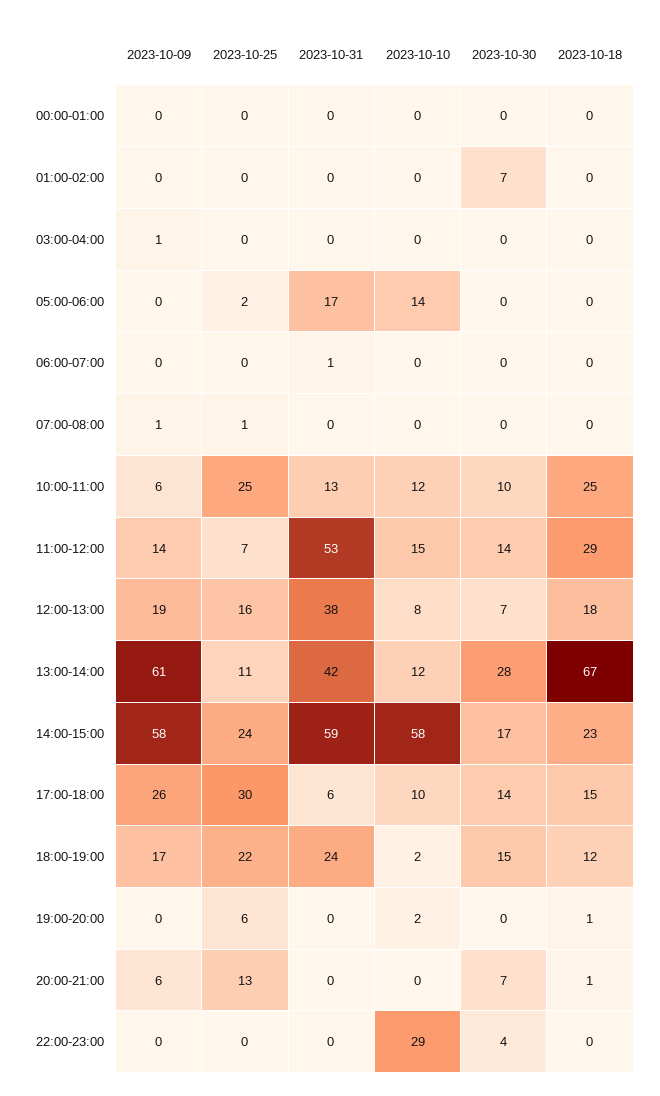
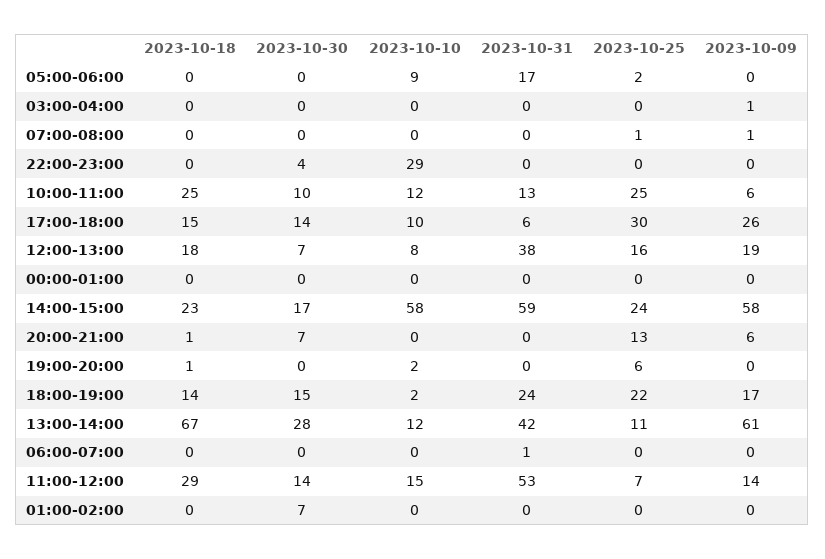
  {
    "2023-10-09": {
      "00:00-01:00": 0,
      "01:00-02:00": 0,
      "03:00-04:00": 1,
      "05:00-06:00": 0,
      "06:00-07:00": 0,
      "07:00-08:00": 1,
      "10:00-11:00": 6,
      "11:00-12:00": 14,
      "12:00-13:00": 19,
      "13:00-14:00": 61,
      "14:00-15:00": 58,
      "17:00-18:00": 26,
      "18:00-19:00": 17,
      "19:00-20:00": 0,
      "20:00-21:00": 6,
      "22:00-23:00": 0
    },
    "2023-10-25": {
      "00:00-01:00": 0,
      "01:00-02:00": 0,
      "03:00-04:00": 0,
      "05:00-06:00": 2,
      "06:00-07:00": 0,
      "07:00-08:00": 1,
      "10:00-11:00": 25,
      "11:00-12:00": 7,
      "12:00-13:00": 16,
      "13:00-14:00": 11,
      "14:00-15:00": 24,
      "17:00-18:00": 30,
      "18:00-19:00": 22,
      "19:00-20:00": 6,
      "20:00-21:00": 13,
      "22:00-23:00": 0
    },
    "2023-10-31": {
      "00:00-01:00": 0,
      "01:00-02:00": 0,
      "03:00-04:00": 0,
      "05:00-06:00": 17,
      "06:00-07:00": 1,
      "07:00-08:00": 0,
      "10:00-11:00": 13,
      "11:00-12:00": 53,
      "12:00-13:00": 38,
      "13:00-14:00": 42,
      "14:00-15:00": 59,
      "17:00-18:00": 6,
      "18:00-19:00": 24,
      "19:00-20:00": 0,
      "20:00-21:00": 0,
      "22:00-23:00": 0
    },
    "2023-10-10": {
      "00:00-01:00": 0,
      "01:00-02:00": 0,
      "03:00-04:00": 0,
-     "05:00-06:00": 14,
+     "05:00-06:00": 9,
      "06:00-07:00": 0,
      "07:00-08:00": 0,
      "10:00-11:00": 12,
      "11:00-12:00": 15,
      "12:00-13:00": 8,
      "13:00-14:00": 12,
      "14:00-15:00": 58,
      "17:00-18:00": 10,
      "18:00-19:00": 2,
      "19:00-20:00": 2,
      "20:00-21:00": 0,
      "22:00-23:00": 29
    },
    "2023-10-30": {
      "00:00-01:00": 0,
      "01:00-02:00": 7,
      "03:00-04:00": 0,
      "05:00-06:00": 0,
      "06:00-07:00": 0,
      "07:00-08:00": 0,
      "10:00-11:00": 10,
      "11:00-12:00": 14,
      "12:00-13:00": 7,
      "13:00-14:00": 28,
      "14:00-15:00": 17,
      "17:00-18:00": 14,
      "18:00-19:00": 15,
      "19:00-20:00": 0,
      "20:00-21:00": 7,
      "22:00-23:00": 4
    },
    "2023-10-18": {
      "00:00-01:00": 0,
      "01:00-02:00": 0,
      "03:00-04:00": 0,
      "05:00-06:00": 0,
      "06:00-07:00": 0,
      "07:00-08:00": 0,
      "10:00-11:00": 25,
      "11:00-12:00": 29,
      "12:00-13:00": 18,
      "13:00-14:00": 67,
      "14:00-15:00": 23,
      "17:00-18:00": 15,
-     "18:00-19:00": 12,
+     "18:00-19:00": 14,
      "19:00-20:00": 1,
      "20:00-21:00": 1,
      "22:00-23:00": 0
    }
  }

